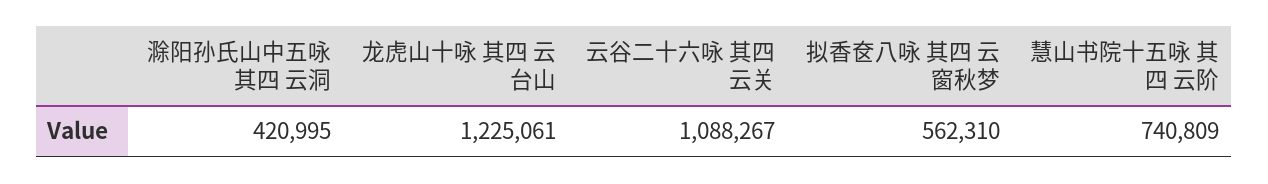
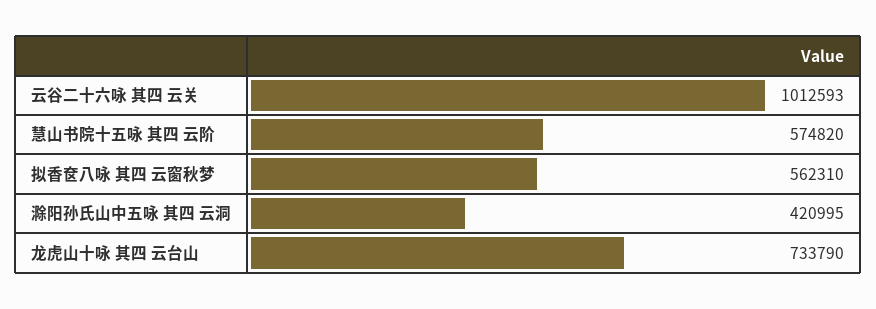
  {
    "滁阳孙氏山中五咏 其四 云洞": 420995,
-   "龙虎山十咏 其四 云台山": 1225061,
+   "龙虎山十咏 其四 云台山": 733790,
-   "云谷二十六咏 其四 云关": 1088267,
+   "云谷二十六咏 其四 云关": 1012593,
    "拟香奁八咏 其四 云窗秋梦": 562310,
-   "慧山书院十五咏 其四 云阶": 740809
+   "慧山书院十五咏 其四 云阶": 574820
  }

